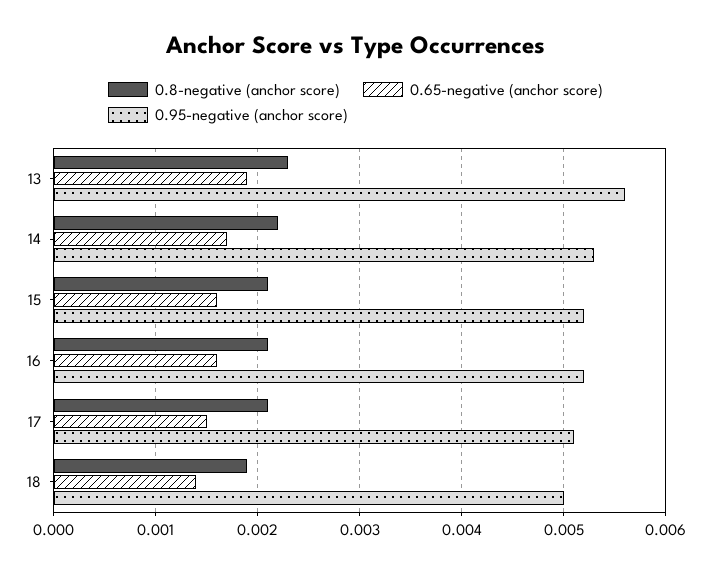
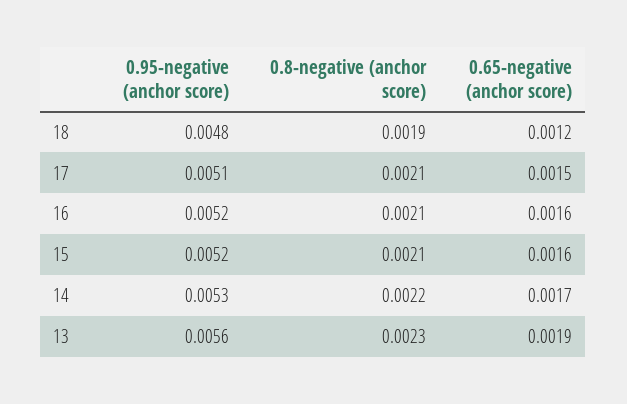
  {
    "0.8-negative (anchor score)": {
      "13": 0.0023,
      "14": 0.0022,
      "15": 0.0021,
      "16": 0.0021,
      "17": 0.0021,
      "18": 0.0019
    },
    "0.65-negative (anchor score)": {
      "13": 0.0019,
      "14": 0.0017,
      "15": 0.0016,
      "16": 0.0016,
      "17": 0.0015,
-     "18": 0.0014
+     "18": 0.0012
    },
    "0.95-negative (anchor score)": {
      "13": 0.0056,
      "14": 0.0053,
      "15": 0.0052,
      "16": 0.0052,
      "17": 0.0051,
-     "18": 0.005
+     "18": 0.0048
    }
  }

